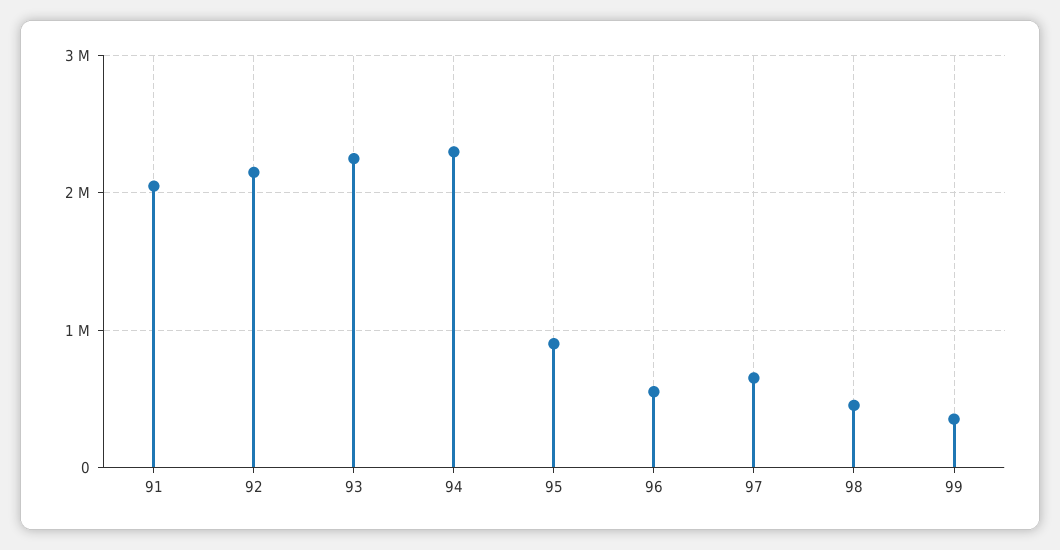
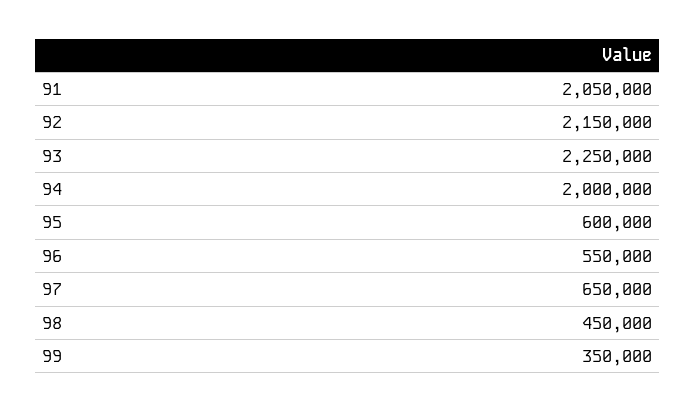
  {
    "91": 2050000,
    "92": 2150000,
    "93": 2250000,
-   "94": 2300000,
+   "94": 2000000,
-   "95": 900000,
+   "95": 600000,
    "96": 550000,
    "97": 650000,
    "98": 450000,
    "99": 350000
  }

